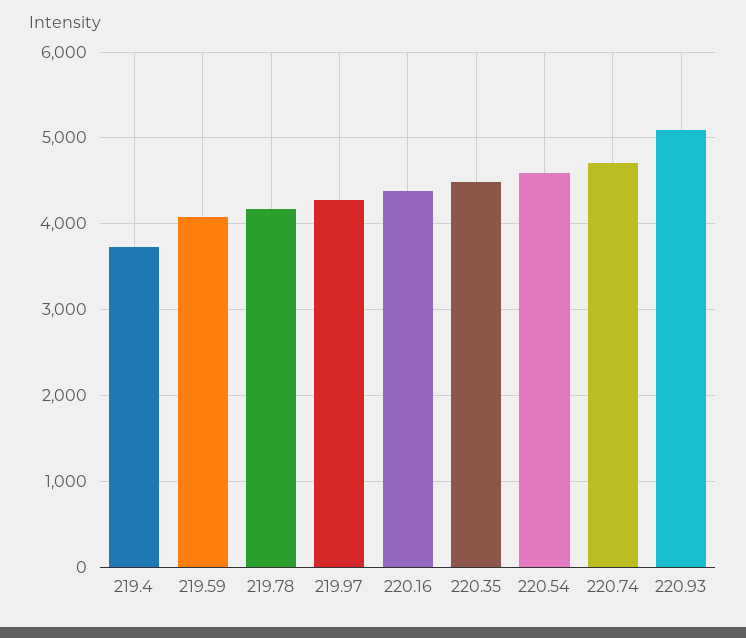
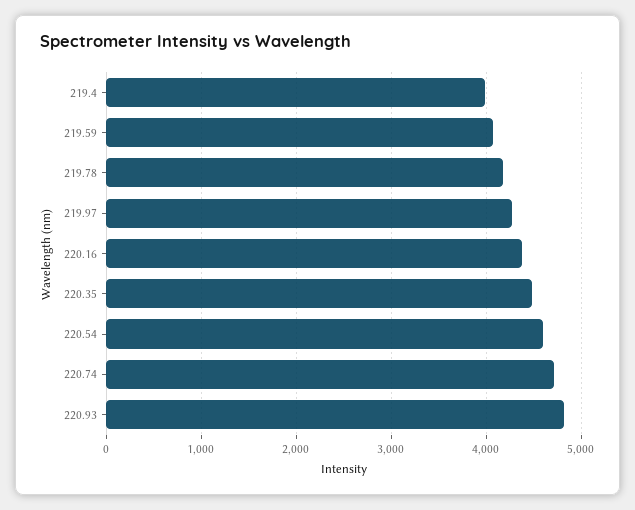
  {
-   "219.4": 3700,
+   "219.4": 4000,
    "219.59": 4100,
    "219.78": 4200,
    "219.97": 4300,
    "220.16": 4400,
    "220.35": 4500,
    "220.54": 4600,
    "220.74": 4700,
-   "220.93": 5100
+   "220.93": 4800
  }

